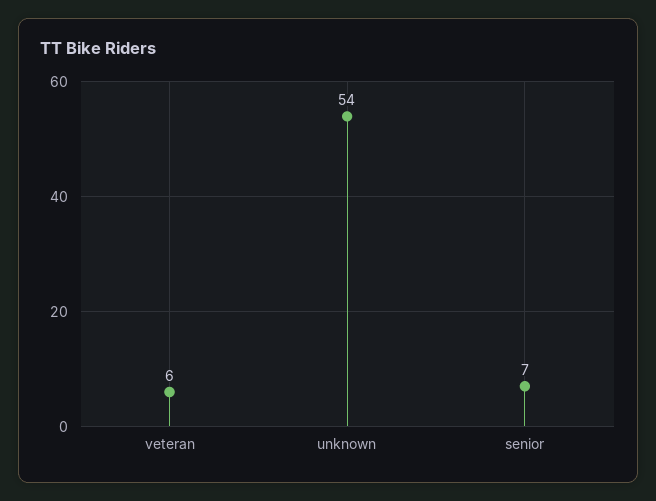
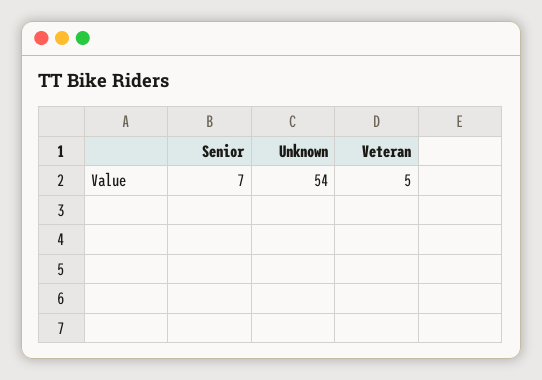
  {
-   "veteran": 6,
+   "veteran": 5,
    "unknown": 54,
    "senior": 7
  }

